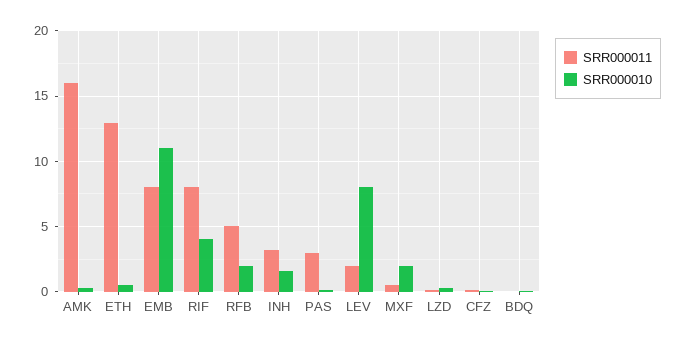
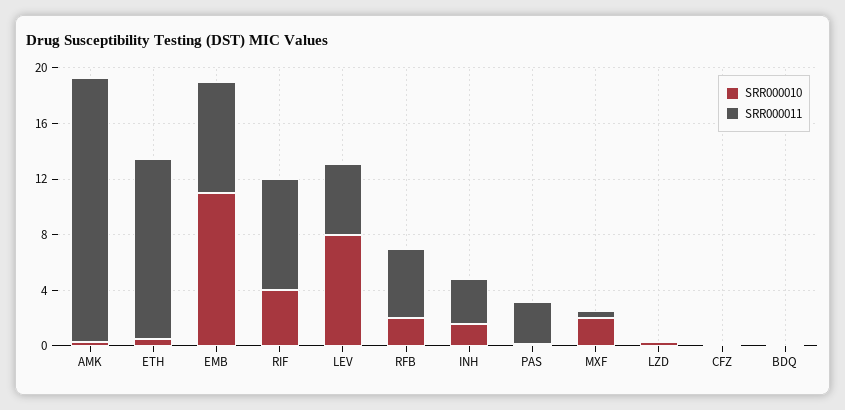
  {
    "SRR000011": {
-     "AMK": 16,
+     "AMK": 19,
      "ETH": 13,
      "EMB": 8,
      "RIF": 8,
      "RFB": 5,
      "INH": 3,
      "PAS": 3,
-     "LEV": 2,
+     "LEV": 5,
      "MXF": 0.5,
      "LZD": 0,
      "CFZ": 0,
      "BDQ": 0
    },
    "SRR000010": {
      "AMK": 0.5,
      "ETH": 0.5,
      "EMB": 11,
      "RIF": 4,
      "RFB": 2,
      "INH": 1.5,
      "PAS": 0,
      "LEV": 8,
      "MXF": 2,
      "LZD": 0.5,
      "CFZ": 0,
      "BDQ": 0
    }
  }

